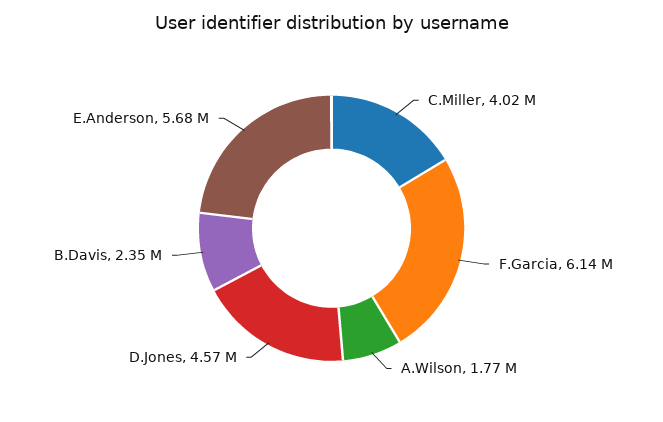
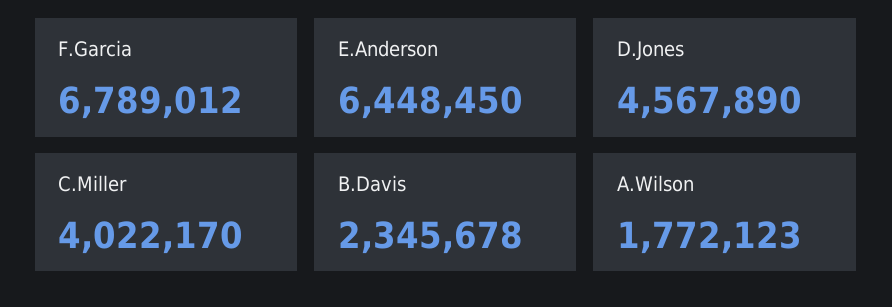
  {
    "C.Miller": 4022170,
-   "F.Garcia": 6140000,
+   "F.Garcia": 6789012,
    "A.Wilson": 1772123,
    "D.Jones": 4567890,
    "B.Davis": 2345678,
-   "E.Anderson": 5680000
+   "E.Anderson": 6448450
  }

